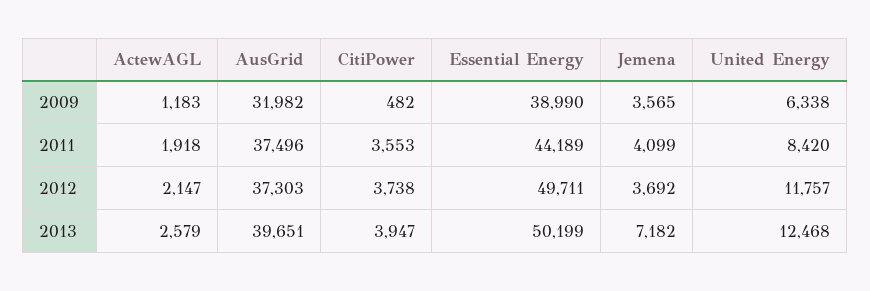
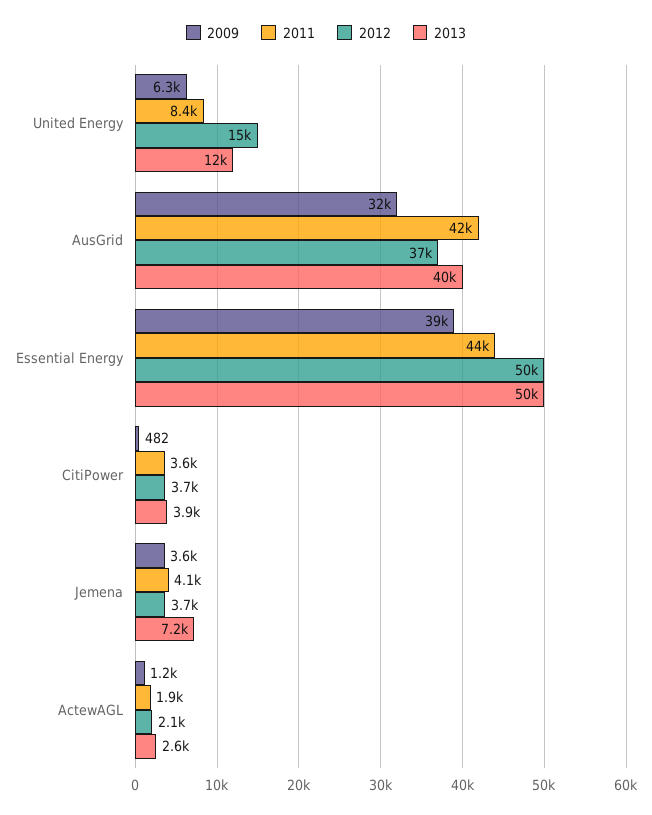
  {
    "2009": {
      "ActewAGL": 1183,
      "AusGrid": 31982,
      "CitiPower": 482,
      "Essential Energy": 38990,
      "Jemena": 3565,
      "United Energy": 6338
    },
    "2011": {
      "ActewAGL": 1918,
-     "AusGrid": 37496,
+     "AusGrid": 42000,
      "CitiPower": 3553,
      "Essential Energy": 44189,
      "Jemena": 4099,
      "United Energy": 8420
    },
    "2012": {
      "ActewAGL": 2147,
      "AusGrid": 37303,
      "CitiPower": 3738,
      "Essential Energy": 49711,
      "Jemena": 3692,
-     "United Energy": 11757
+     "United Energy": 15000
    },
    "2013": {
      "ActewAGL": 2579,
      "AusGrid": 39651,
      "CitiPower": 3947,
      "Essential Energy": 50199,
      "Jemena": 7182,
      "United Energy": 12468
    }
  }

